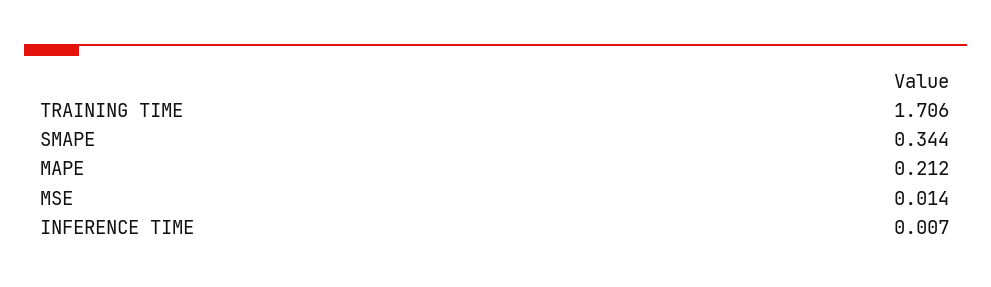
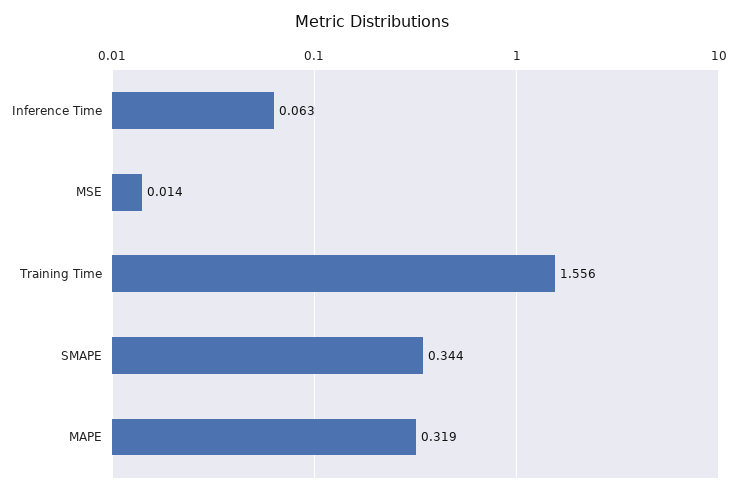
  {
-   "TRAINING TIME": 1.706,
+   "TRAINING TIME": 1.556,
    "SMAPE": 0.344,
-   "MAPE": 0.212,
+   "MAPE": 0.319,
    "MSE": 0.014,
-   "INFERENCE TIME": 0.007
+   "INFERENCE TIME": 0.063
  }

